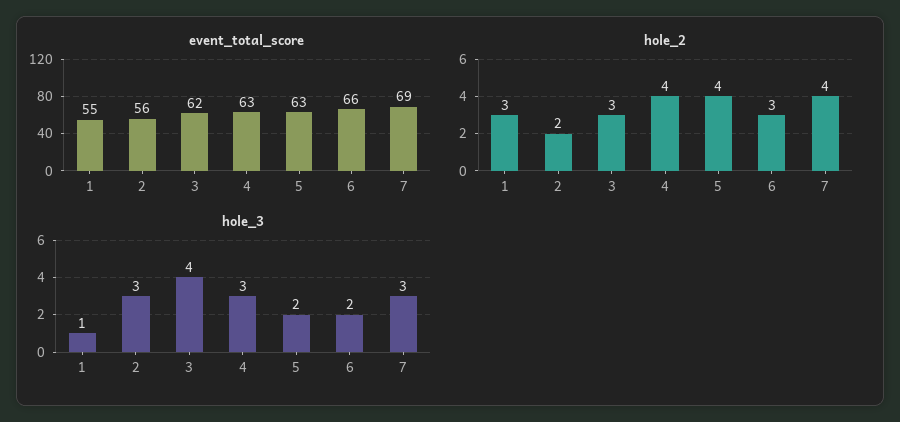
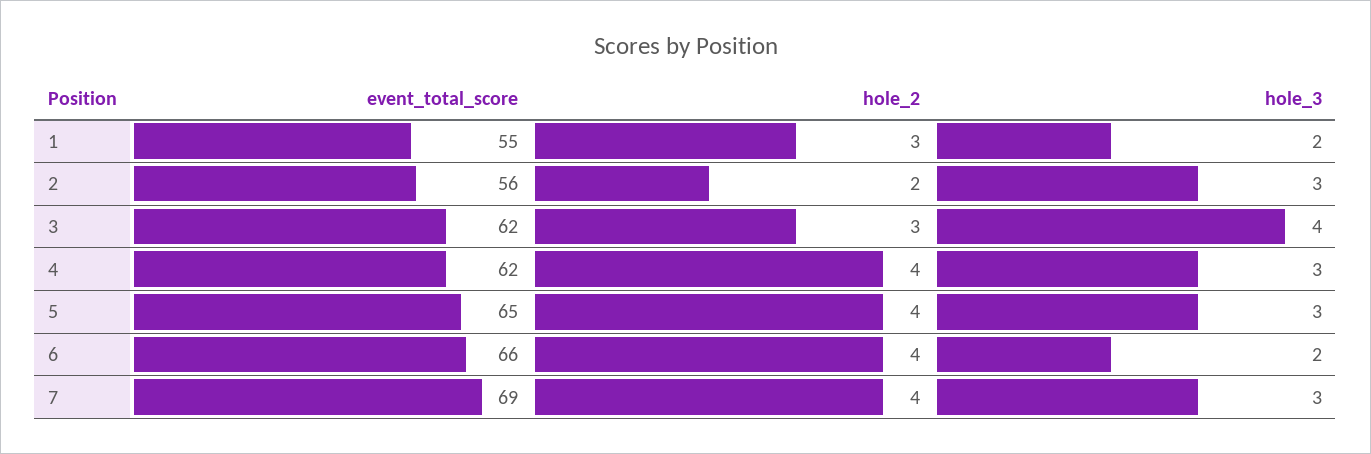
  {
    "event_total_score": {
      "1": 55,
      "2": 56,
      "3": 62,
-     "4": 63,
+     "4": 62,
-     "5": 63,
+     "5": 65,
      "6": 66,
      "7": 69
    },
    "hole_2": {
      "1": 3,
      "2": 2,
      "3": 3,
      "4": 4,
      "5": 4,
-     "6": 3,
+     "6": 4,
      "7": 4
    },
    "hole_3": {
-     "1": 1,
+     "1": 2,
      "2": 3,
      "3": 4,
      "4": 3,
-     "5": 2,
+     "5": 3,
      "6": 2,
      "7": 3
    }
  }

